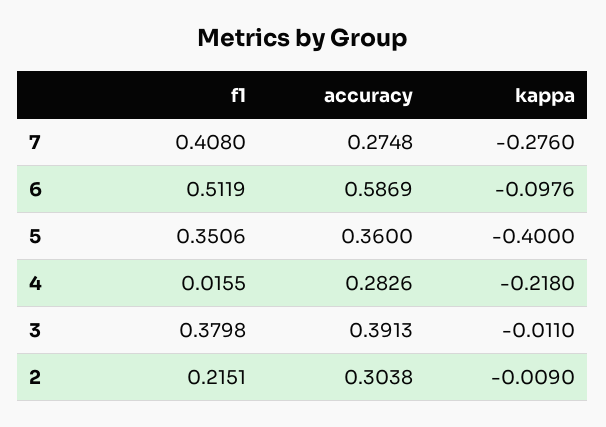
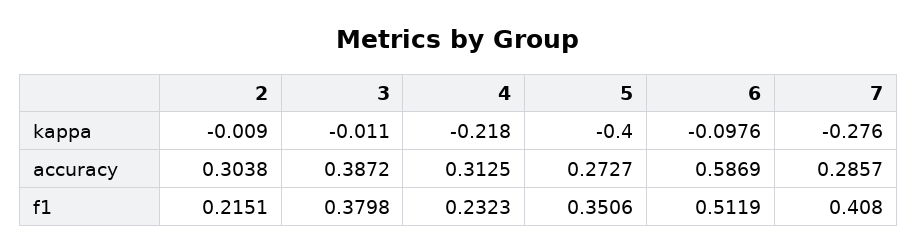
  {
    "f1": {
      "7": 0.408,
      "6": 0.5119,
      "5": 0.3506,
-     "4": 0.0155,
+     "4": 0.2323,
      "3": 0.3798,
      "2": 0.2151
    },
    "accuracy": {
-     "7": 0.2748,
+     "7": 0.2857,
      "6": 0.5869,
-     "5": 0.36,
+     "5": 0.2727,
-     "4": 0.2826,
+     "4": 0.3125,
-     "3": 0.3913,
+     "3": 0.3872,
      "2": 0.3038
    },
    "kappa": {
      "7": -0.276,
      "6": -0.0976,
      "5": -0.4,
      "4": -0.218,
      "3": -0.011,
      "2": -0.009
    }
  }

